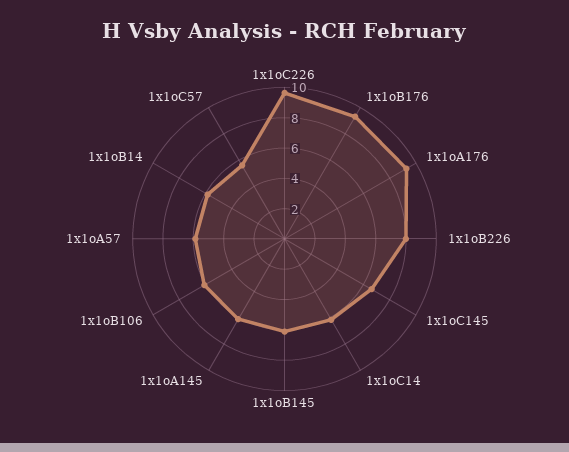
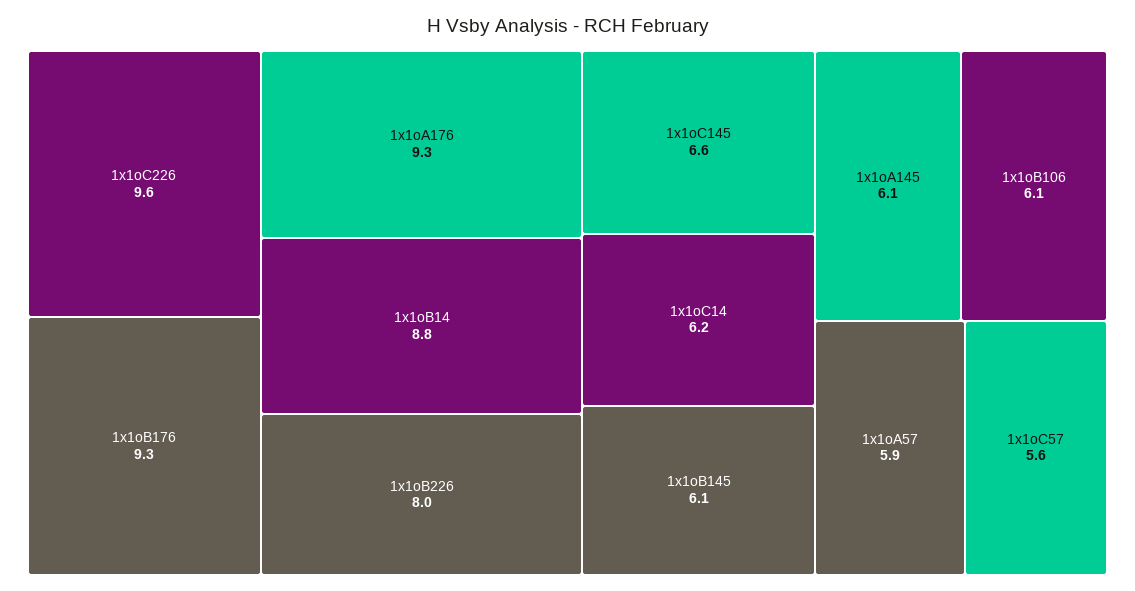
  {
    "1x1oC226": 9.6,
    "1x1oB176": 9.3,
    "1x1oA176": 9.3,
    "1x1oB226": 8,
    "1x1oC145": 6.6,
    "1x1oC14": 6.2,
    "1x1oB145": 6.1,
    "1x1oA145": 6.1,
    "1x1oB106": 6.1,
    "1x1oA57": 5.9,
-   "1x1oB14": 6,
+   "1x1oB14": 8.8,
    "1x1oC57": 5.6
  }

